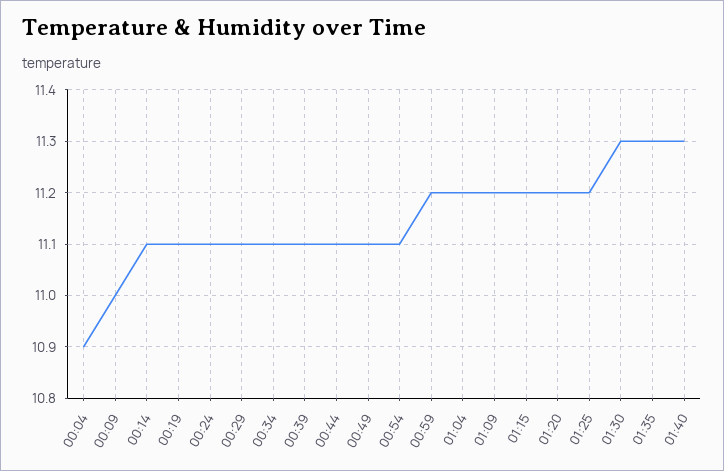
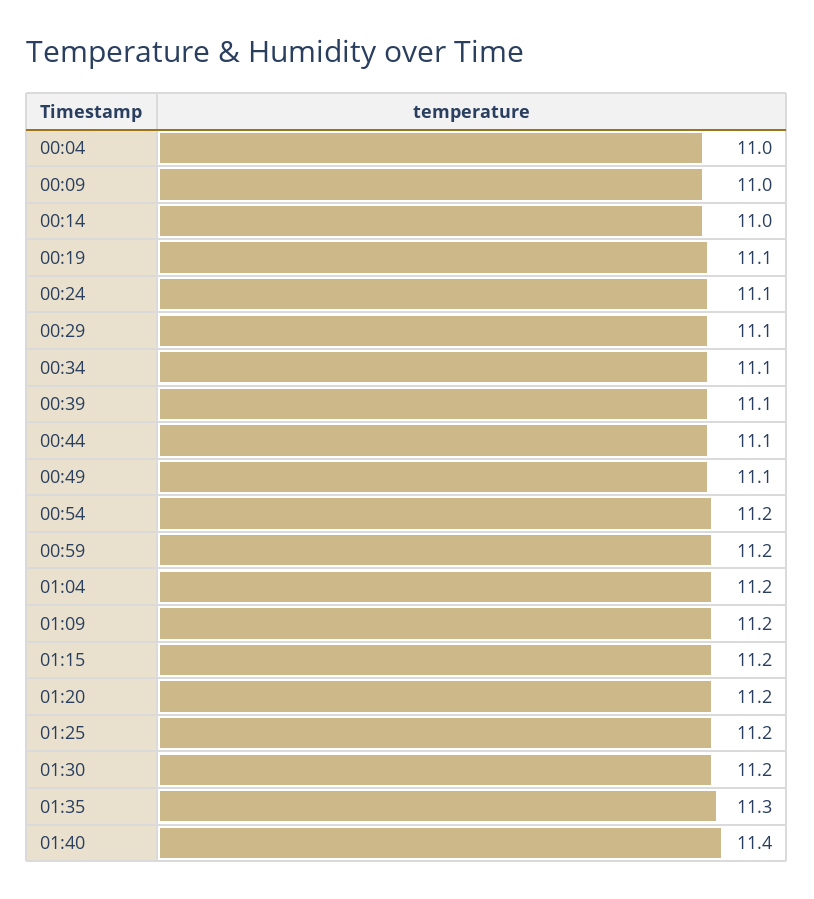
  {
-   "00:04": 10.9,
+   "00:04": 11,
    "00:09": 11,
-   "00:14": 11.1,
+   "00:14": 11,
    "00:19": 11.1,
    "00:24": 11.1,
    "00:29": 11.1,
    "00:34": 11.1,
    "00:39": 11.1,
    "00:44": 11.1,
    "00:49": 11.1,
-   "00:54": 11.1,
+   "00:54": 11.2,
    "00:59": 11.2,
    "01:04": 11.2,
    "01:09": 11.2,
    "01:15": 11.2,
    "01:20": 11.2,
    "01:25": 11.2,
-   "01:30": 11.3,
+   "01:30": 11.2,
    "01:35": 11.3,
-   "01:40": 11.3
+   "01:40": 11.4
  }

